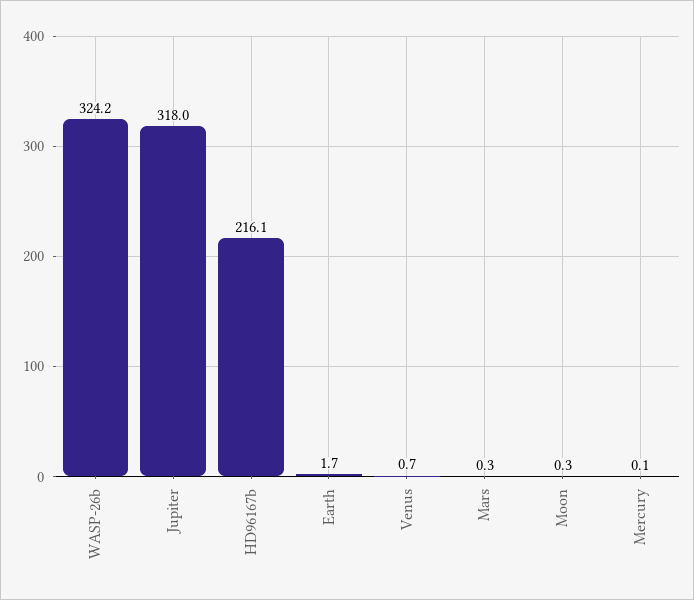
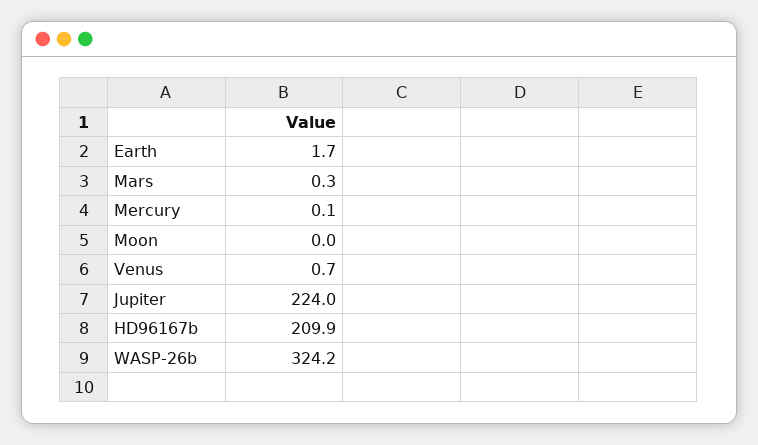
  {
    "WASP-26b": 324.2,
-   "Jupiter": 318,
+   "Jupiter": 224,
-   "HD96167b": 216.1,
+   "HD96167b": 209.9,
    "Earth": 1.7,
    "Venus": 0.7,
    "Mars": 0.3,
-   "Moon": 0.3,
+   "Moon": 0,
    "Mercury": 0.1
  }

